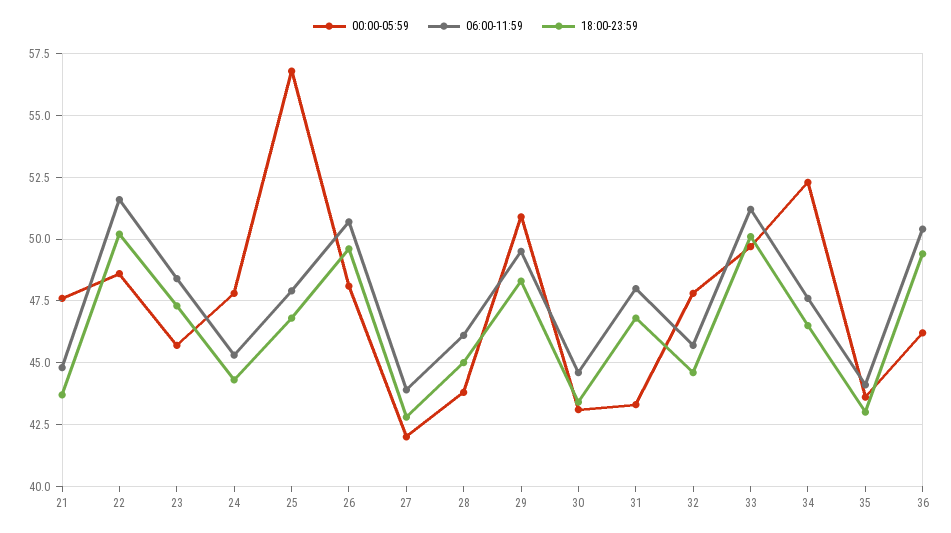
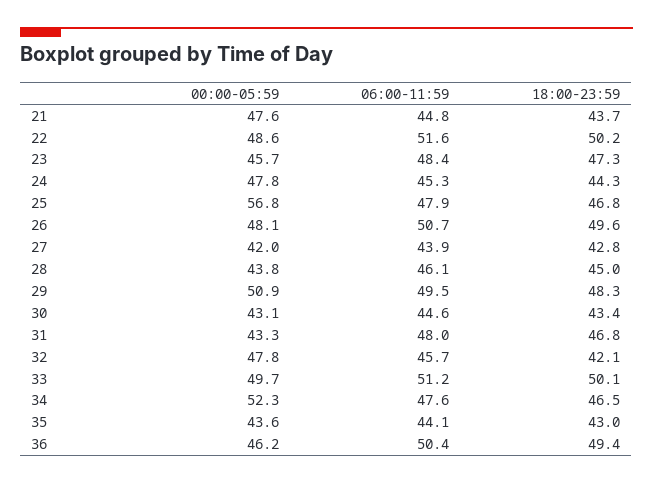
  {
    "00:00-05:59": {
      "21": 47.6,
      "22": 48.6,
      "23": 45.7,
      "24": 47.8,
      "25": 56.8,
      "26": 48.1,
      "27": 42,
      "28": 43.8,
      "29": 50.9,
      "30": 43.1,
      "31": 43.3,
      "32": 47.8,
      "33": 49.7,
      "34": 52.3,
      "35": 43.6,
      "36": 46.2
    },
    "06:00-11:59": {
      "21": 44.8,
      "22": 51.6,
      "23": 48.4,
      "24": 45.3,
      "25": 47.9,
      "26": 50.7,
      "27": 43.9,
      "28": 46.1,
      "29": 49.5,
      "30": 44.6,
      "31": 48,
      "32": 45.7,
      "33": 51.2,
      "34": 47.6,
      "35": 44.1,
      "36": 50.4
    },
    "18:00-23:59": {
      "21": 43.7,
      "22": 50.2,
      "23": 47.3,
      "24": 44.3,
      "25": 46.8,
      "26": 49.6,
      "27": 42.8,
      "28": 45,
      "29": 48.3,
      "30": 43.4,
      "31": 46.8,
-     "32": 44.5,
+     "32": 42.1,
      "33": 50.1,
      "34": 46.5,
      "35": 43,
      "36": 49.4
    }
  }

